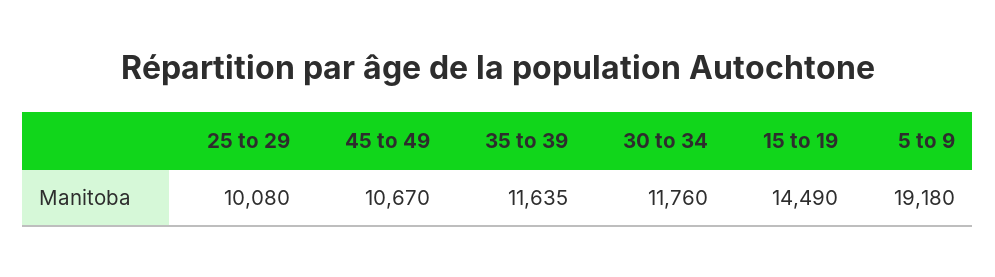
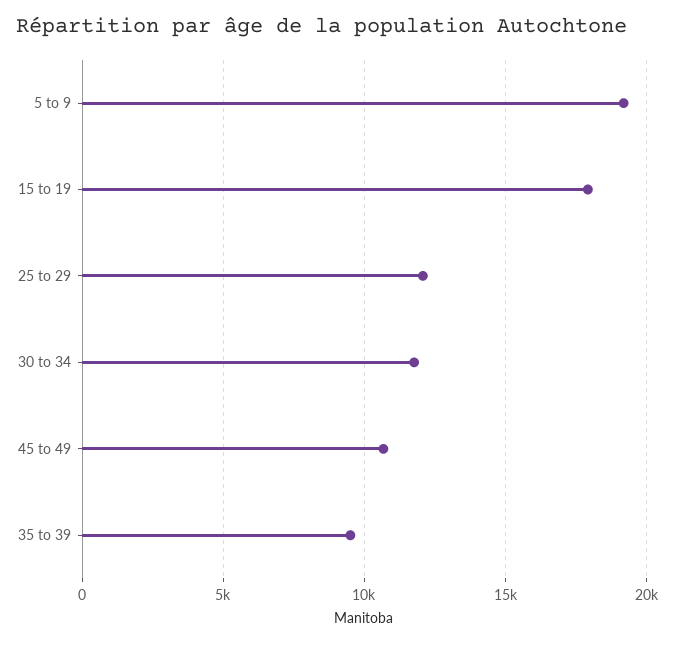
  {
-   "25 to 29": 10080,
+   "25 to 29": 12000,
    "45 to 49": 10670,
-   "35 to 39": 11635,
+   "35 to 39": 9500,
    "30 to 34": 11760,
-   "15 to 19": 14490,
+   "15 to 19": 18000,
    "5 to 9": 19180
  }

